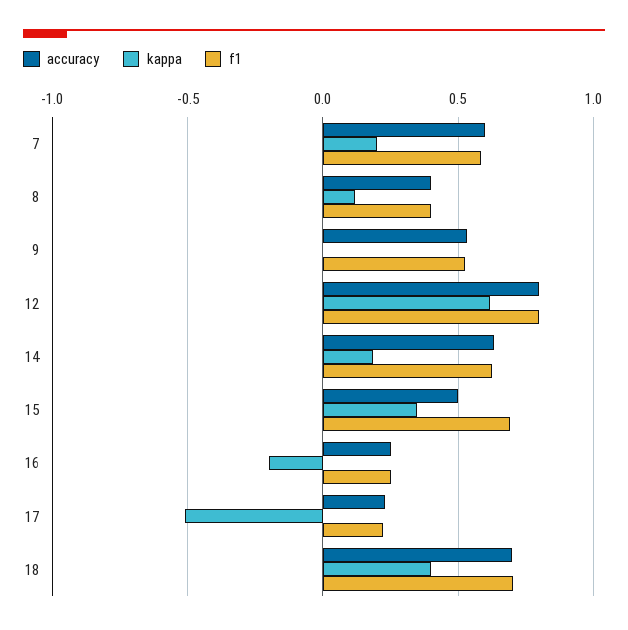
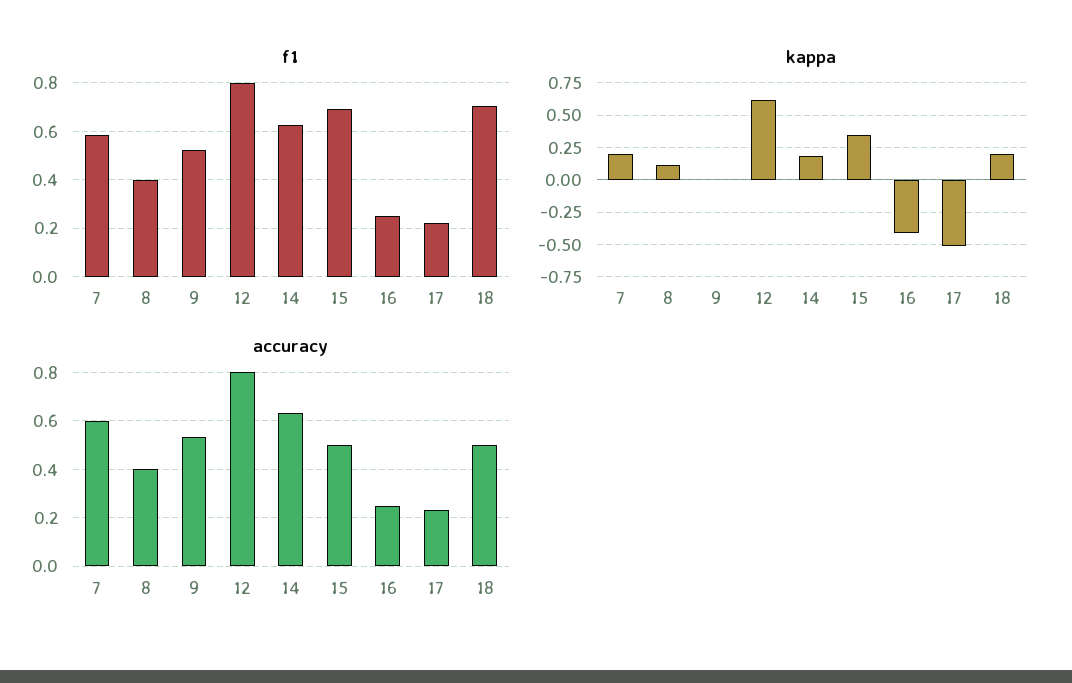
  {
    "accuracy": {
      "7": 0.6,
      "8": 0.4,
      "9": 0.525,
      "12": 0.8,
      "14": 0.625,
      "15": 0.5,
      "16": 0.25,
      "17": 0.225,
-     "18": 0.7
+     "18": 0.5
    },
    "kappa": {
      "7": 0.2,
      "8": 0.1,
      "9": 0,
      "12": 0.6,
      "14": 0.2,
      "15": 0.35,
-     "16": -0.2,
+     "16": -0.4,
      "17": -0.5,
-     "18": 0.4
+     "18": 0.2
    },
    "f1": {
      "7": 0.575,
      "8": 0.4,
      "9": 0.525,
      "12": 0.8,
      "14": 0.625,
      "15": 0.7,
      "16": 0.25,
      "17": 0.225,
      "18": 0.7
    }
  }

